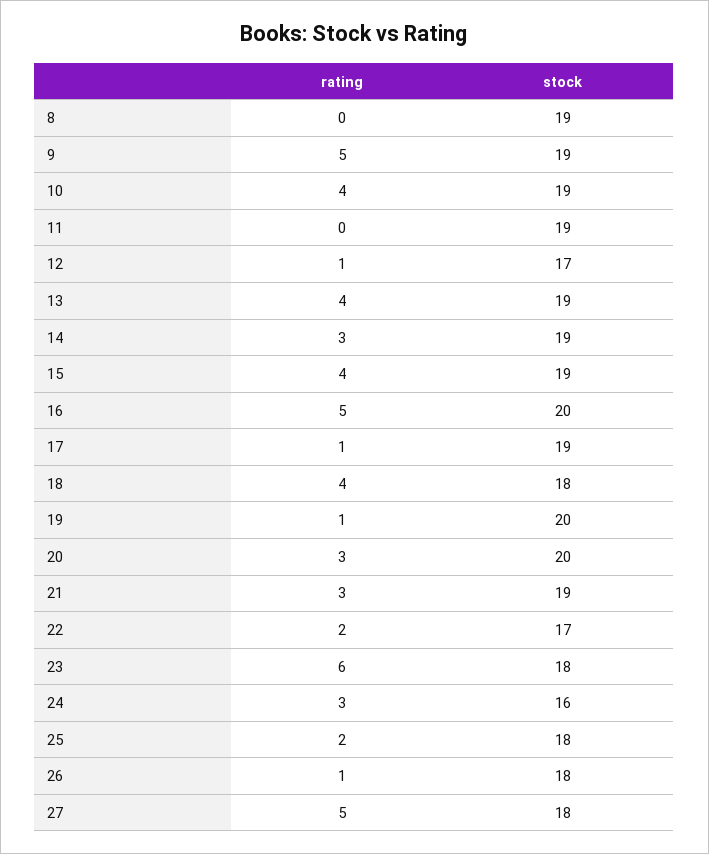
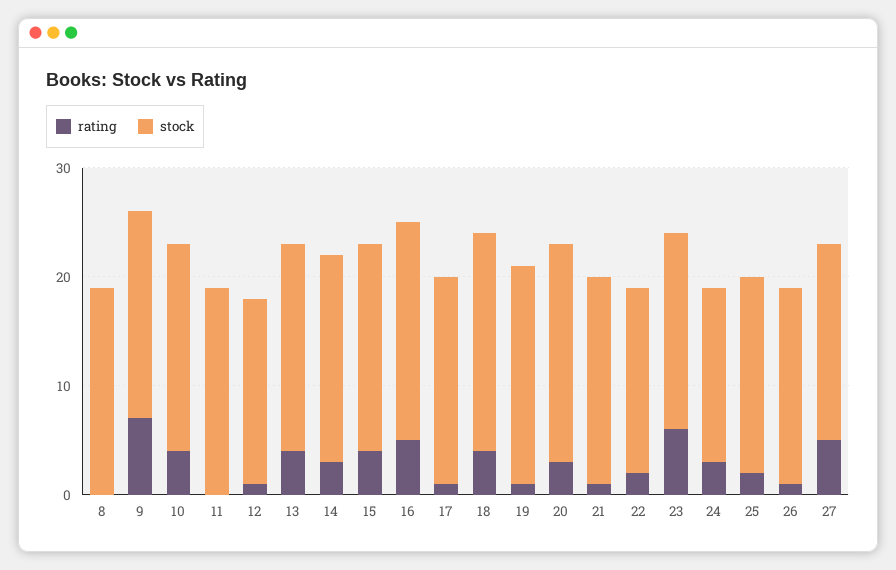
  {
    "rating": {
      "8": 0,
-     "9": 5,
+     "9": 7,
      "10": 4,
      "11": 0,
      "12": 1,
      "13": 4,
      "14": 3,
      "15": 4,
      "16": 5,
      "17": 1,
      "18": 4,
      "19": 1,
      "20": 3,
-     "21": 3,
+     "21": 1,
      "22": 2,
      "23": 6,
      "24": 3,
      "25": 2,
      "26": 1,
      "27": 5
    },
    "stock": {
      "8": 19,
      "9": 19,
      "10": 19,
      "11": 19,
      "12": 17,
      "13": 19,
      "14": 19,
      "15": 19,
      "16": 20,
      "17": 19,
-     "18": 18,
+     "18": 20,
      "19": 20,
      "20": 20,
      "21": 19,
      "22": 17,
      "23": 18,
      "24": 16,
      "25": 18,
      "26": 18,
      "27": 18
    }
  }

